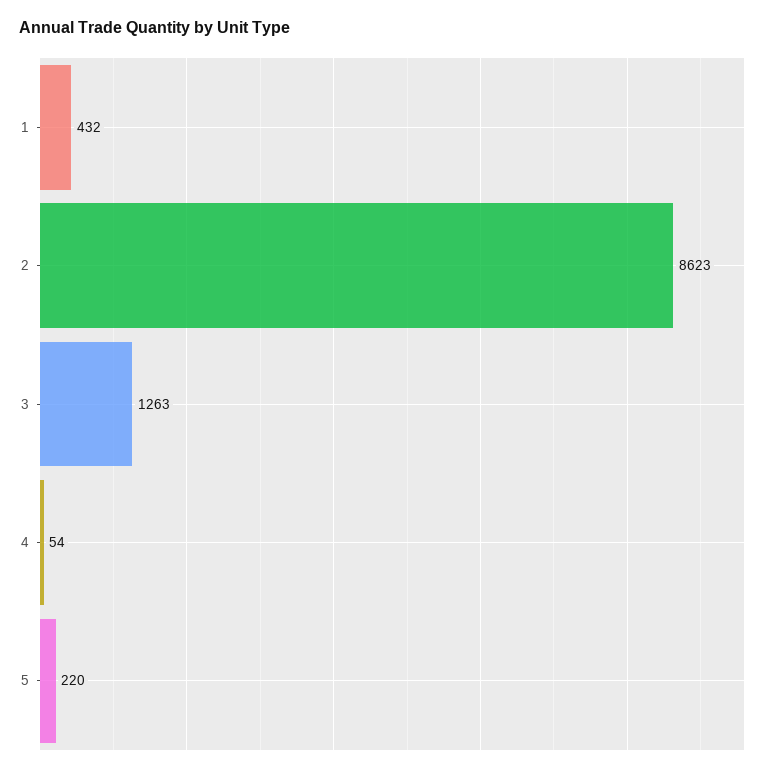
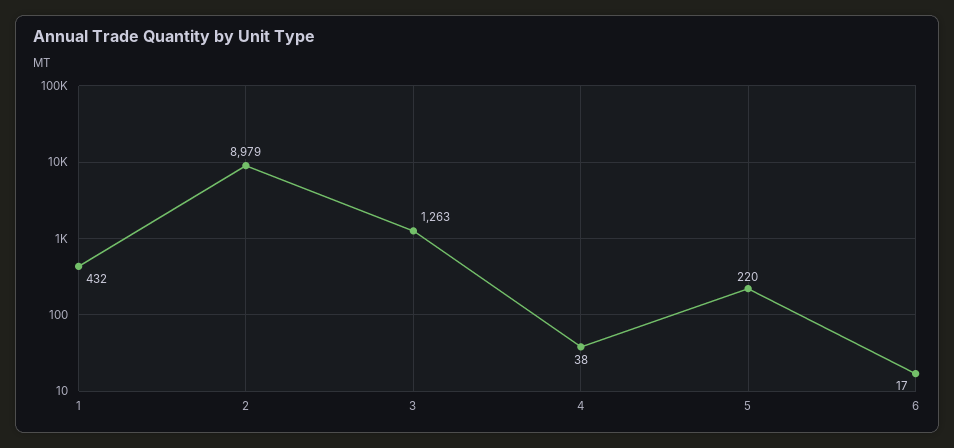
  {
    "1": 432,
-   "2": 8623,
+   "2": 8979,
    "3": 1263,
-   "4": 54,
+   "4": 38,
-   "5": 220
+   "5": 220,
+   "6": 17
  }

